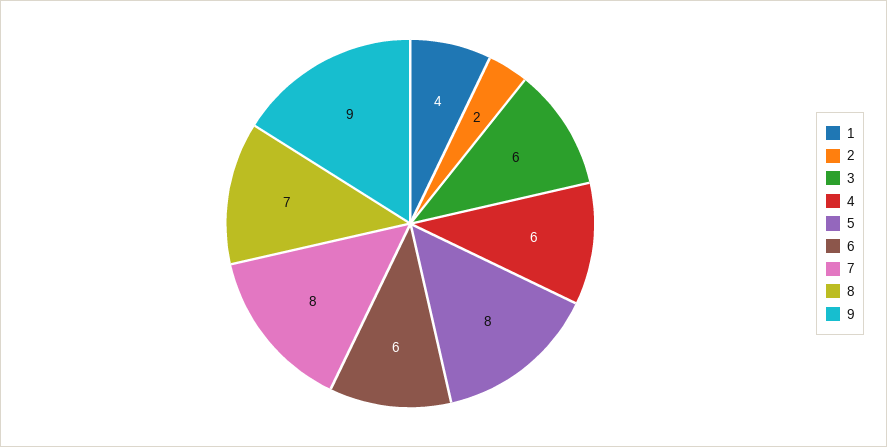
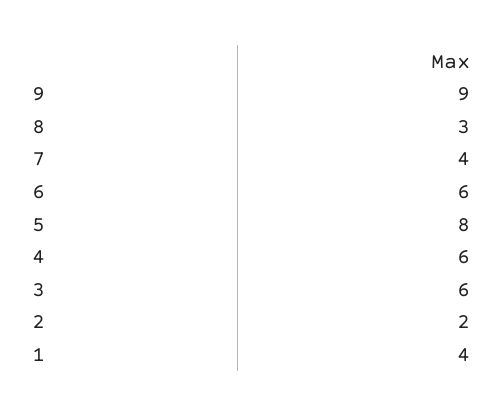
  {
    "1": 4,
    "2": 2,
    "3": 6,
    "4": 6,
    "5": 8,
    "6": 6,
-   "7": 8,
+   "7": 4,
-   "8": 7,
+   "8": 3,
    "9": 9
  }

